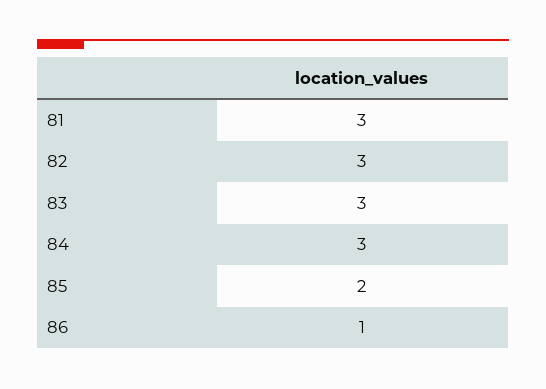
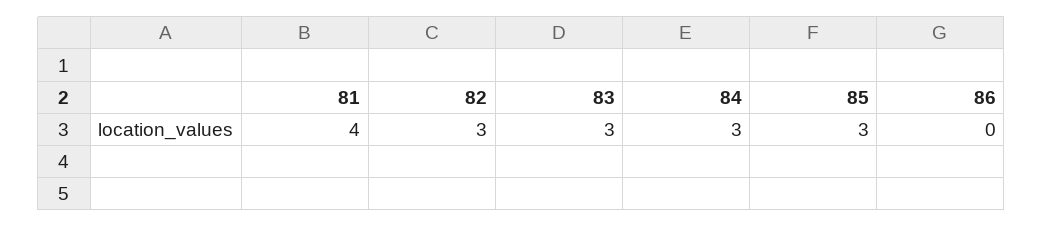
  {
-   "81": 3,
+   "81": 4,
    "82": 3,
    "83": 3,
    "84": 3,
-   "85": 2,
+   "85": 3,
-   "86": 1
+   "86": 0
  }

